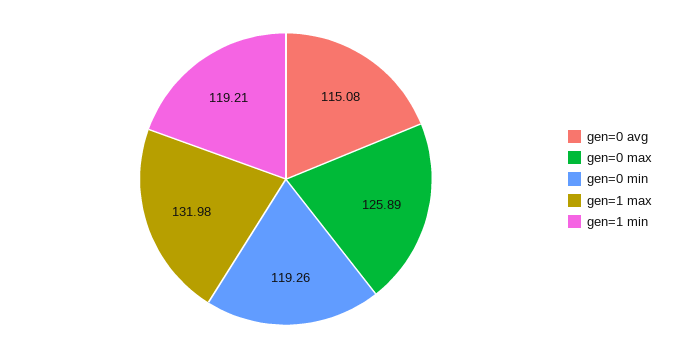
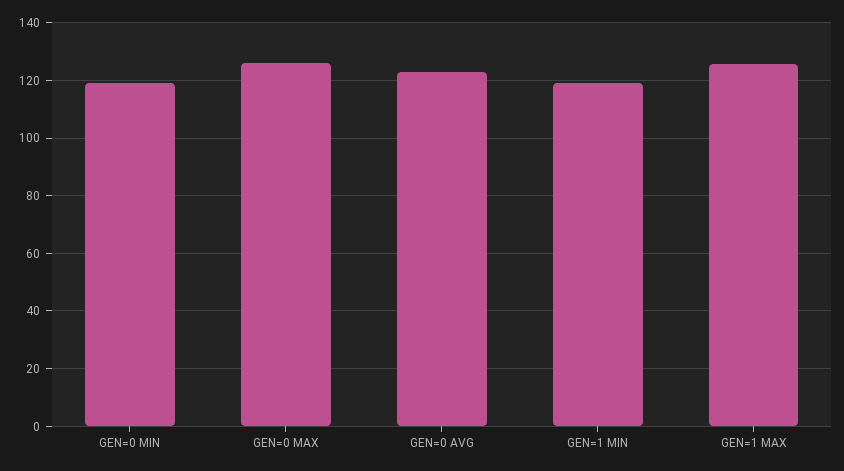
  {
-   "gen=0 avg": 115.08,
+   "gen=0 avg": 122.5,
    "gen=0 max": 125.89,
    "gen=0 min": 119.26,
-   "gen=1 max": 131.98,
+   "gen=1 max": 125,
    "gen=1 min": 119.21
  }

